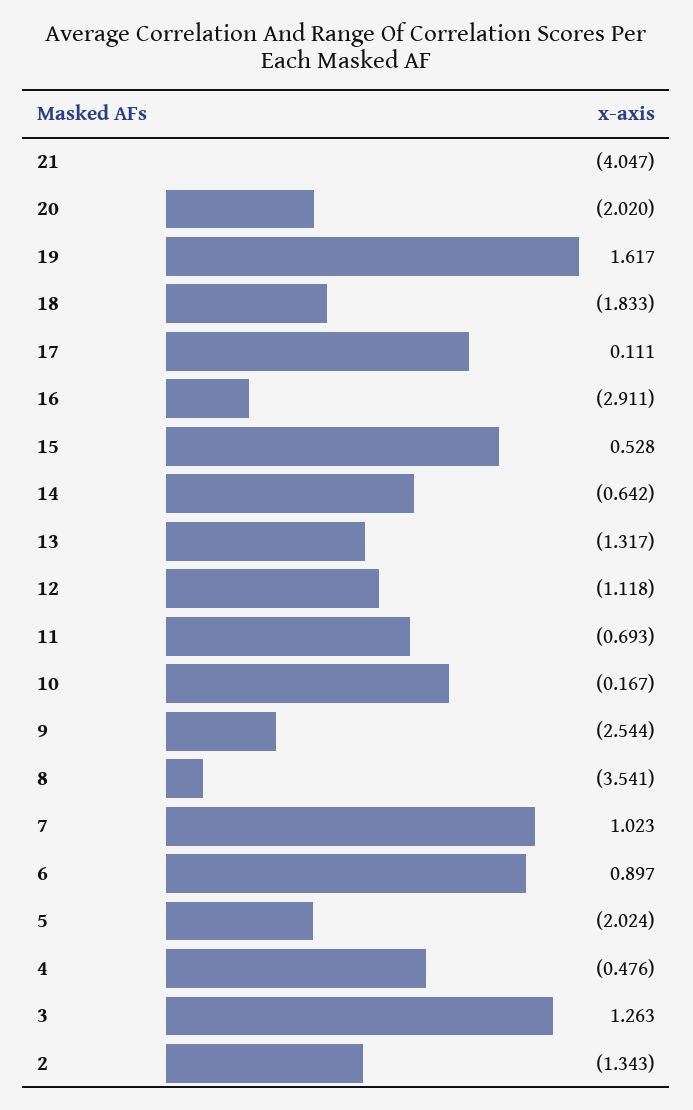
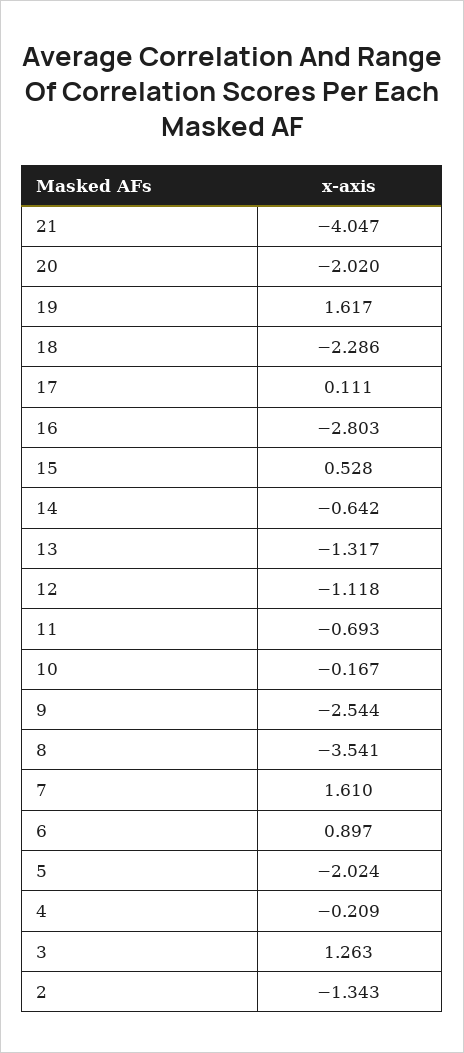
  {
    "21": -4.047,
    "20": -2.02,
    "19": 1.617,
-   "18": -1.833,
+   "18": -2.286,
    "17": 0.111,
-   "16": -2.911,
+   "16": -2.803,
    "15": 0.528,
    "14": -0.642,
    "13": -1.317,
    "12": -1.118,
    "11": -0.693,
    "10": -0.167,
    "9": -2.544,
    "8": -3.541,
-   "7": 1.023,
+   "7": 1.61,
    "6": 0.897,
    "5": -2.024,
-   "4": -0.476,
+   "4": -0.209,
    "3": 1.263,
    "2": -1.343
  }

